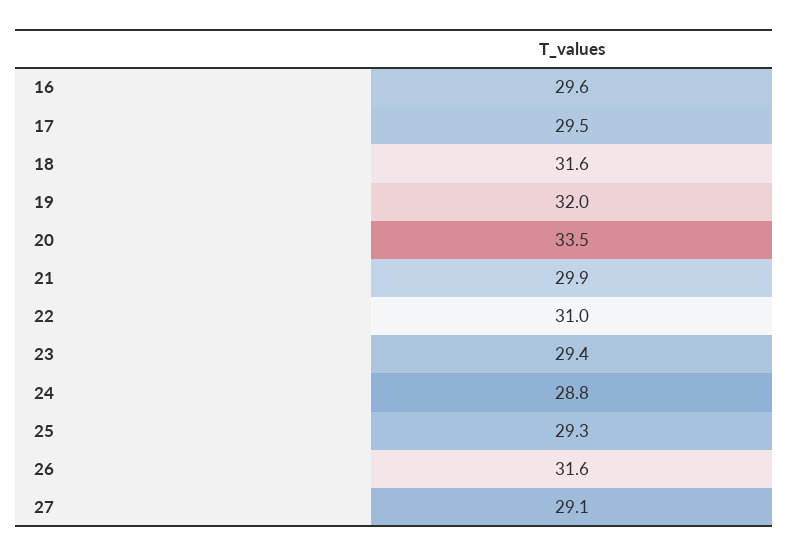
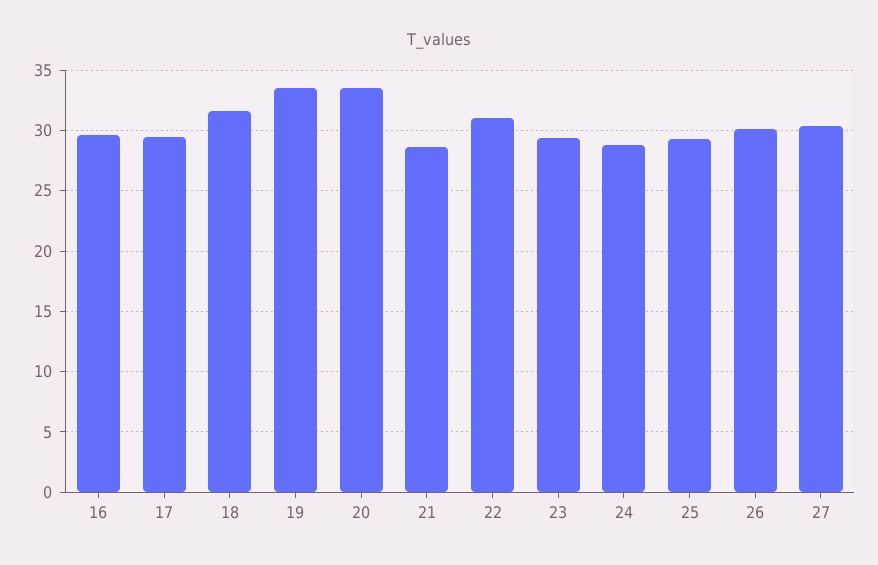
  {
    "16": 29.6,
    "17": 29.5,
    "18": 31.6,
-   "19": 32,
+   "19": 33.5,
    "20": 33.5,
-   "21": 29.9,
+   "21": 28.5,
    "22": 31,
    "23": 29.4,
    "24": 28.8,
    "25": 29.3,
-   "26": 31.6,
+   "26": 30,
-   "27": 29.1
+   "27": 30.5
  }

